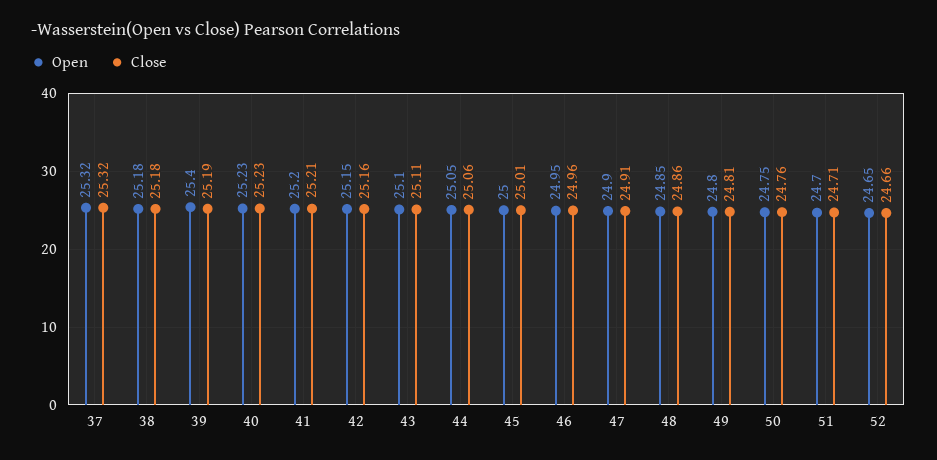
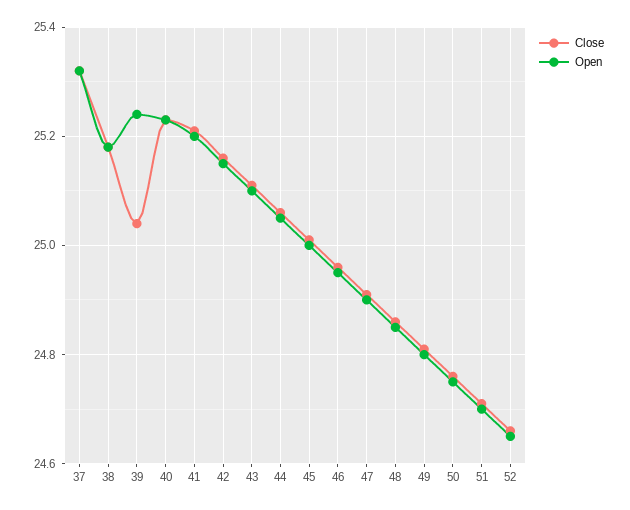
  {
    "Open": {
      "37": 25.32,
      "38": 25.18,
-     "39": 25.4,
+     "39": 25.25,
      "40": 25.23,
      "41": 25.2,
      "42": 25.15,
      "43": 25.1,
      "44": 25.05,
      "45": 25,
      "46": 24.95,
      "47": 24.9,
      "48": 24.85,
      "49": 24.8,
      "50": 24.75,
      "51": 24.7,
      "52": 24.65
    },
    "Close": {
      "37": 25.32,
      "38": 25.18,
-     "39": 25.19,
+     "39": 25.05,
      "40": 25.23,
      "41": 25.21,
      "42": 25.16,
      "43": 25.11,
      "44": 25.06,
      "45": 25.01,
      "46": 24.96,
      "47": 24.91,
      "48": 24.86,
      "49": 24.81,
      "50": 24.76,
      "51": 24.71,
      "52": 24.66
    }
  }

